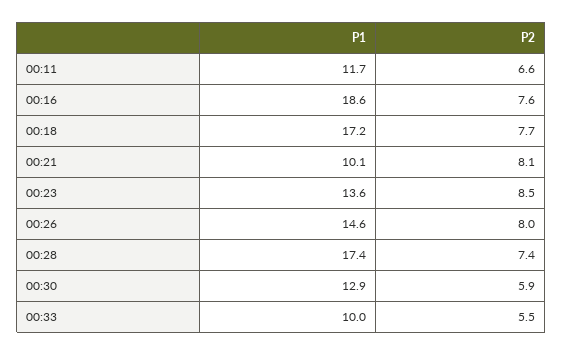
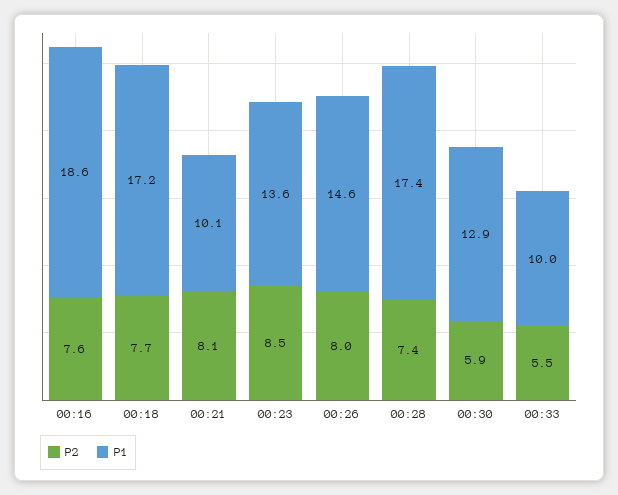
  {
    "P1": {
-     "00:11": 11.7,
      "00:16": 18.6,
      "00:18": 17.2,
      "00:21": 10.1,
      "00:23": 13.6,
      "00:26": 14.6,
      "00:28": 17.4,
      "00:30": 12.9,
      "00:33": 10
    },
    "P2": {
-     "00:11": 6.6,
      "00:16": 7.6,
      "00:18": 7.7,
      "00:21": 8.1,
      "00:23": 8.5,
      "00:26": 8,
      "00:28": 7.4,
      "00:30": 5.9,
      "00:33": 5.5
    }
  }

